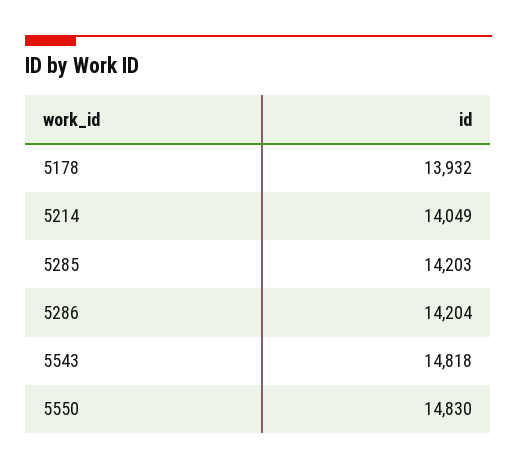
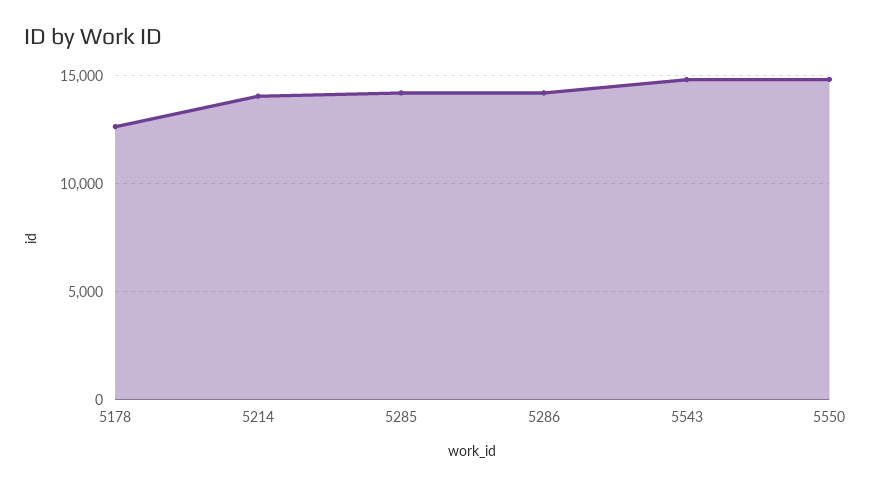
  {
-   "5178": 13932,
+   "5178": 12500,
    "5214": 14049,
    "5285": 14203,
    "5286": 14204,
    "5543": 14818,
    "5550": 14830
  }

